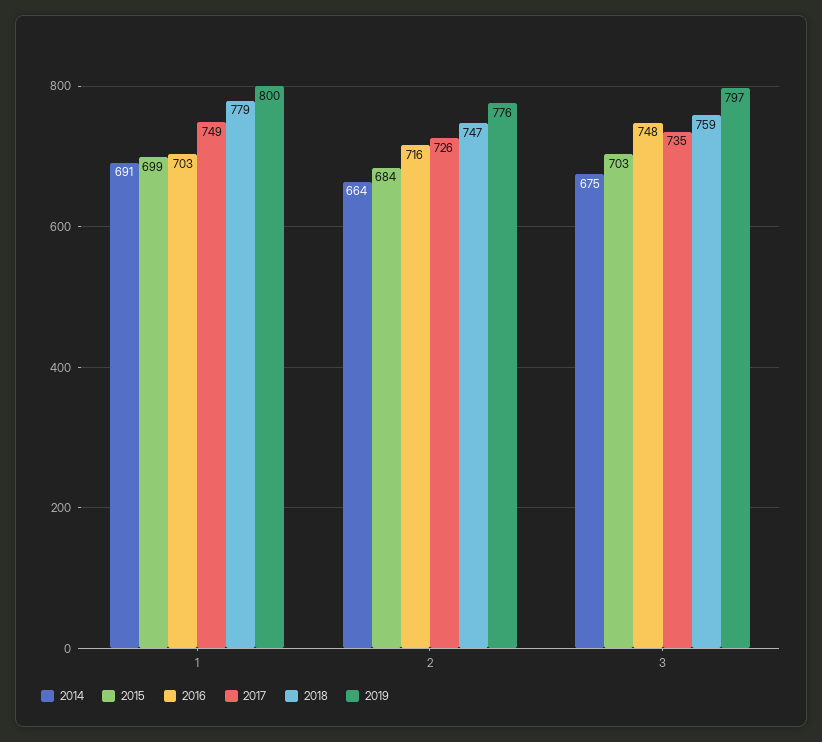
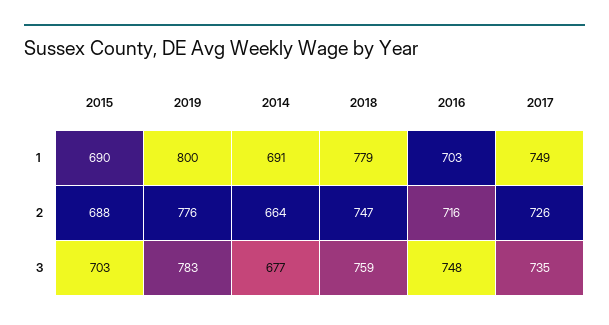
  {
    "2014": {
      "1": 691,
      "2": 664,
-     "3": 675
+     "3": 677
    },
    "2015": {
-     "1": 699,
+     "1": 690,
-     "2": 684,
+     "2": 688,
      "3": 703
    },
    "2016": {
      "1": 703,
      "2": 716,
      "3": 748
    },
    "2017": {
      "1": 749,
      "2": 726,
      "3": 735
    },
    "2018": {
      "1": 779,
      "2": 747,
      "3": 759
    },
    "2019": {
      "1": 800,
      "2": 776,
-     "3": 797
+     "3": 783
    }
  }

